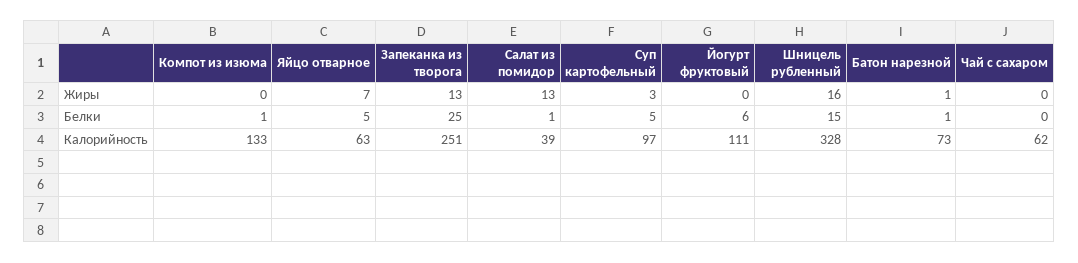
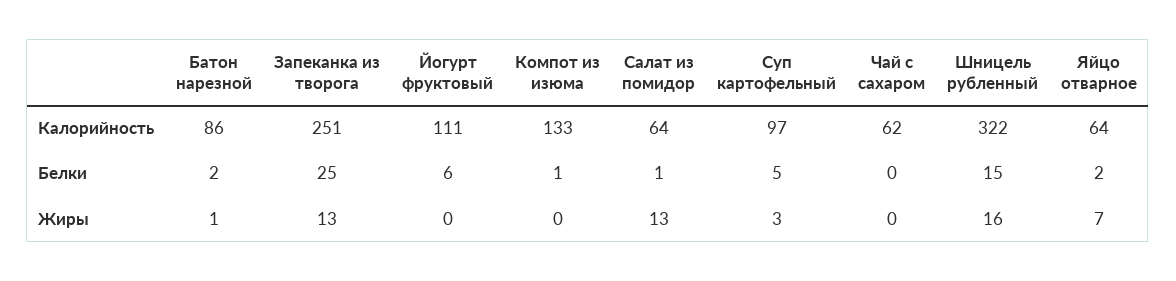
  {
    "Компот из изюма": {
      "Жиры": 0,
      "Белки": 1,
      "Калорийность": 133
    },
    "Яйцо отварное": {
      "Жиры": 7,
-     "Белки": 5,
+     "Белки": 2,
-     "Калорийность": 63
+     "Калорийность": 64
    },
    "Запеканка из творога": {
      "Жиры": 13,
      "Белки": 25,
      "Калорийность": 251
    },
    "Салат из помидор": {
      "Жиры": 13,
      "Белки": 1,
-     "Калорийность": 39
+     "Калорийность": 64
    },
    "Суп картофельный": {
      "Жиры": 3,
      "Белки": 5,
      "Калорийность": 97
    },
    "Йогурт фруктовый": {
      "Жиры": 0,
      "Белки": 6,
      "Калорийность": 111
    },
    "Шницель рубленный": {
      "Жиры": 16,
      "Белки": 15,
-     "Калорийность": 328
+     "Калорийность": 322
    },
    "Батон нарезной": {
      "Жиры": 1,
-     "Белки": 1,
+     "Белки": 2,
-     "Калорийность": 73
+     "Калорийность": 86
    },
    "Чай с сахаром": {
      "Жиры": 0,
      "Белки": 0,
      "Калорийность": 62
    }
  }

